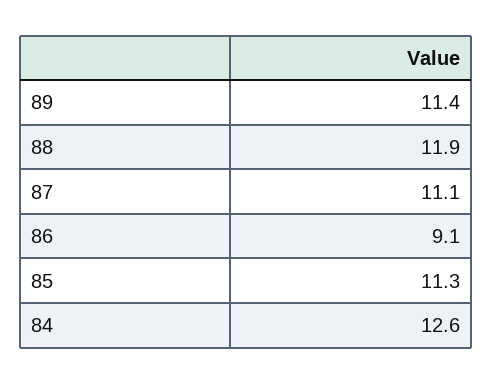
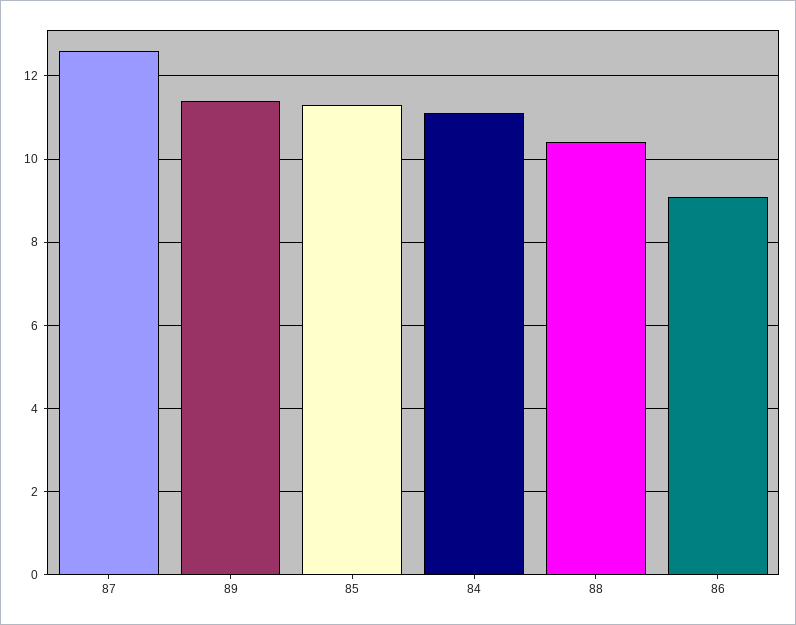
  {
    "89": 11.4,
-   "88": 11.9,
+   "88": 10.5,
-   "87": 11.1,
+   "87": 12.5,
    "86": 9.1,
    "85": 11.3,
-   "84": 12.6
+   "84": 11
  }

